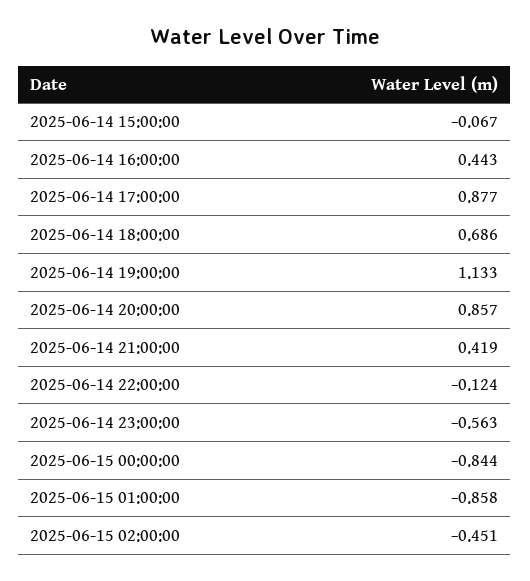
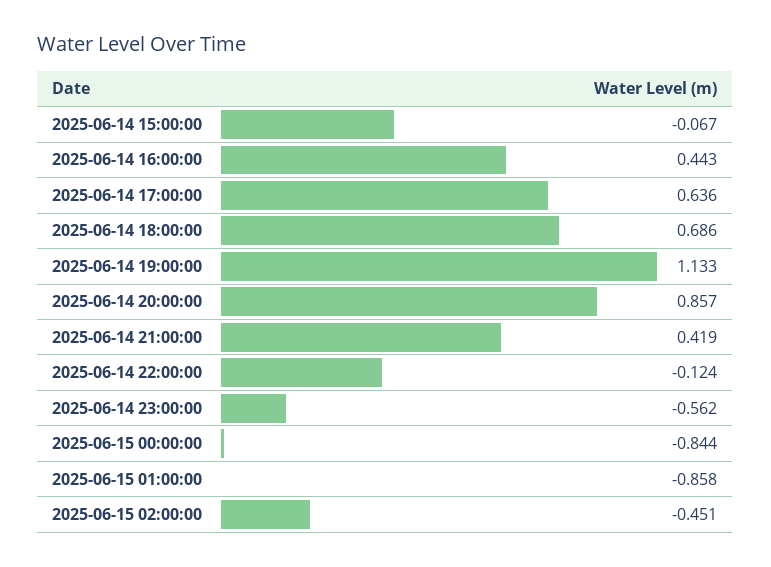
  {
    "2025-06-14 15:00:00": -0.067,
    "2025-06-14 16:00:00": 0.443,
-   "2025-06-14 17:00:00": 0.877,
+   "2025-06-14 17:00:00": 0.636,
    "2025-06-14 18:00:00": 0.686,
    "2025-06-14 19:00:00": 1.133,
    "2025-06-14 20:00:00": 0.857,
    "2025-06-14 21:00:00": 0.419,
    "2025-06-14 22:00:00": -0.124,
-   "2025-06-14 23:00:00": -0.563,
+   "2025-06-14 23:00:00": -0.562,
    "2025-06-15 00:00:00": -0.844,
    "2025-06-15 01:00:00": -0.858,
    "2025-06-15 02:00:00": -0.451
  }

